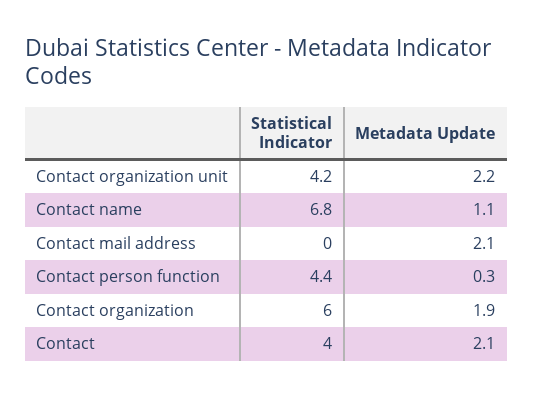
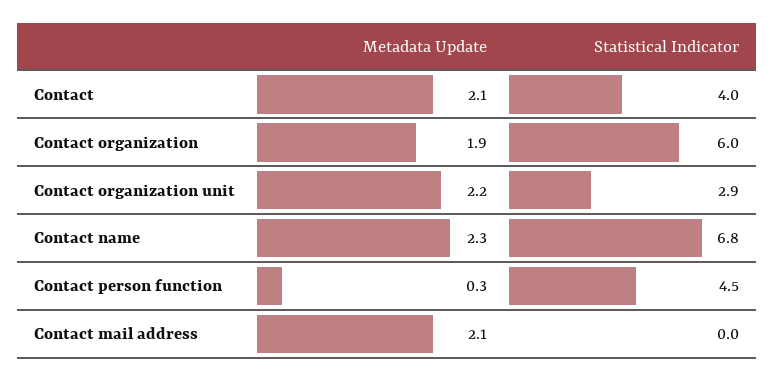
  {
    "Statistical Indicator": {
-     "Contact organization unit": 4.2,
+     "Contact organization unit": 2.9,
      "Contact name": 6.8,
      "Contact mail address": 0,
-     "Contact person function": 4.4,
+     "Contact person function": 4.5,
      "Contact organization": 6,
      "Contact": 4
    },
    "Metadata Update": {
      "Contact organization unit": 2.2,
-     "Contact name": 1.1,
+     "Contact name": 2.3,
      "Contact mail address": 2.1,
      "Contact person function": 0.3,
      "Contact organization": 1.9,
      "Contact": 2.1
    }
  }

